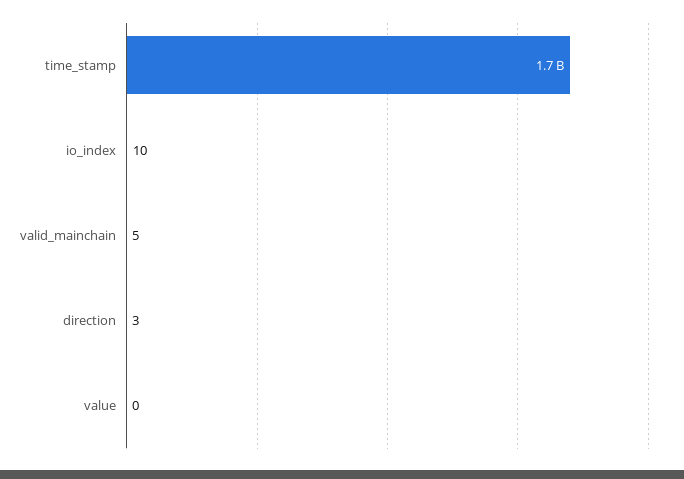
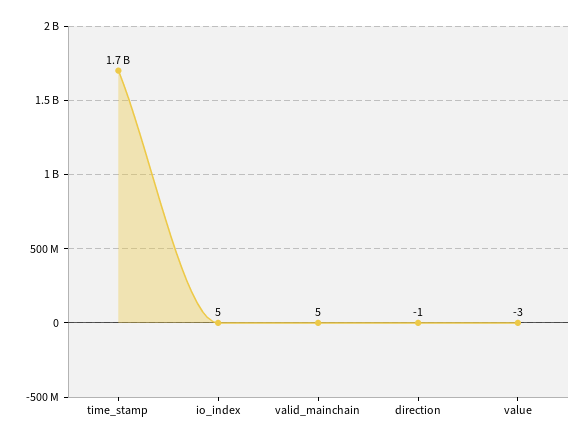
  {
    "time_stamp": 1700000000,
-   "io_index": 10,
+   "io_index": 5,
    "valid_mainchain": 5,
-   "direction": 3,
+   "direction": -1,
-   "value": 0
+   "value": -3
  }

